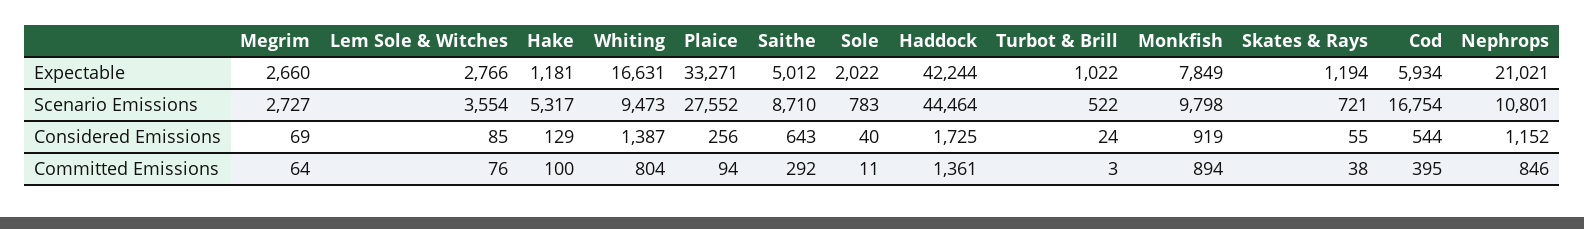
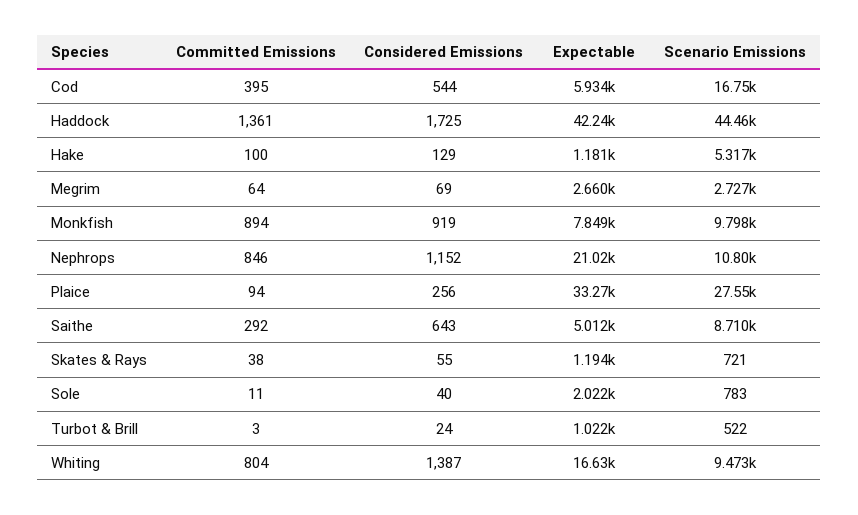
  {
    "Megrim": {
      "Expectable": 2660,
      "Scenario Emissions": 2727,
      "Considered Emissions": 69,
      "Committed Emissions": 64
    },
-   "Lem Sole & Witches": {
-     "Expectable": 2766,
-     "Scenario Emissions": 3554,
-     "Considered Emissions": 85,
-     "Committed Emissions": 76
-   },
    "Hake": {
      "Expectable": 1181,
      "Scenario Emissions": 5317,
      "Considered Emissions": 129,
      "Committed Emissions": 100
    },
    "Whiting": {
      "Expectable": 16631,
      "Scenario Emissions": 9473,
      "Considered Emissions": 1387,
      "Committed Emissions": 804
    },
    "Plaice": {
      "Expectable": 33271,
      "Scenario Emissions": 27552,
      "Considered Emissions": 256,
      "Committed Emissions": 94
    },
    "Saithe": {
      "Expectable": 5012,
      "Scenario Emissions": 8710,
      "Considered Emissions": 643,
      "Committed Emissions": 292
    },
    "Sole": {
      "Expectable": 2022,
      "Scenario Emissions": 783,
      "Considered Emissions": 40,
      "Committed Emissions": 11
    },
    "Haddock": {
      "Expectable": 42244,
      "Scenario Emissions": 44464,
      "Considered Emissions": 1725,
      "Committed Emissions": 1361
    },
    "Turbot & Brill": {
      "Expectable": 1022,
      "Scenario Emissions": 522,
      "Considered Emissions": 24,
      "Committed Emissions": 3
    },
    "Monkfish": {
      "Expectable": 7849,
      "Scenario Emissions": 9798,
      "Considered Emissions": 919,
      "Committed Emissions": 894
    },
    "Skates & Rays": {
      "Expectable": 1194,
      "Scenario Emissions": 721,
      "Considered Emissions": 55,
      "Committed Emissions": 38
    },
    "Cod": {
      "Expectable": 5934,
      "Scenario Emissions": 16754,
      "Considered Emissions": 544,
      "Committed Emissions": 395
    },
    "Nephrops": {
      "Expectable": 21021,
      "Scenario Emissions": 10801,
      "Considered Emissions": 1152,
      "Committed Emissions": 846
    }
  }

